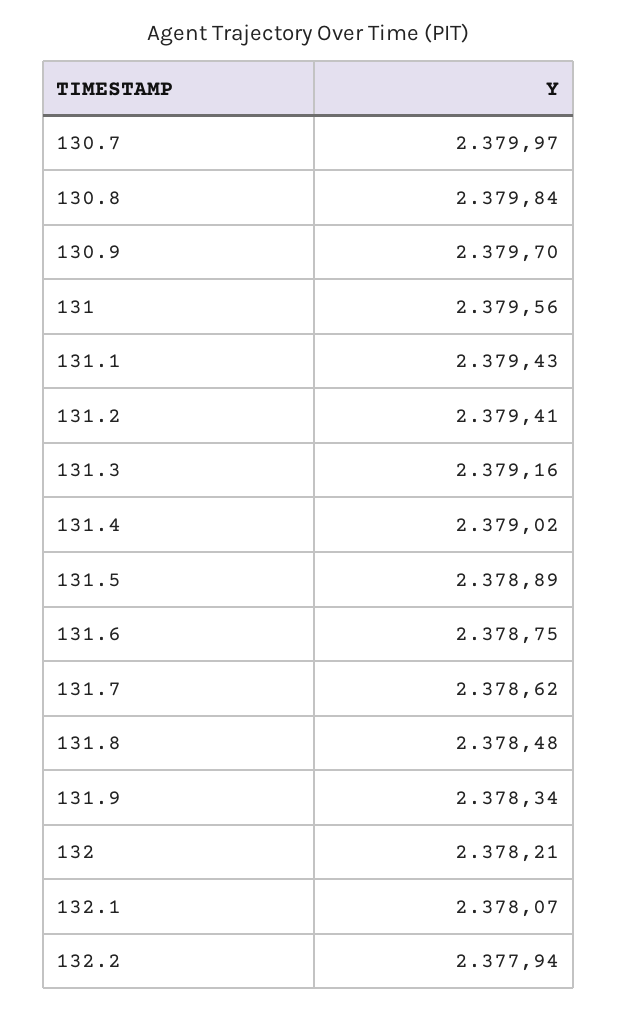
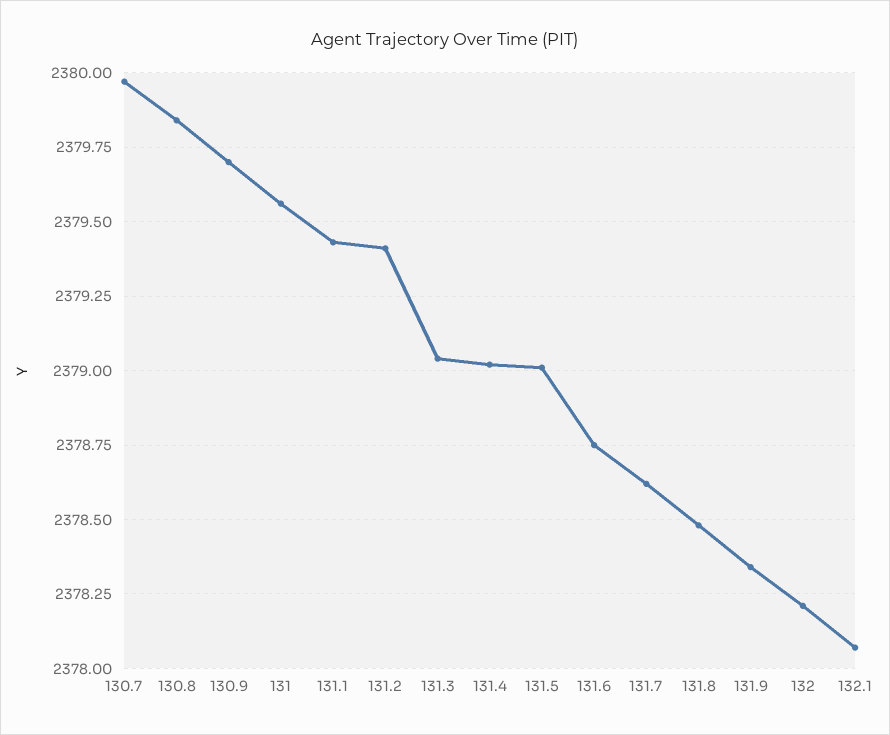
  {
    "130.7": 2379.97,
    "130.8": 2379.84,
    "130.9": 2379.7,
    "131": 2379.56,
    "131.1": 2379.43,
    "131.2": 2379.41,
-   "131.3": 2379.16,
+   "131.3": 2379.05,
    "131.4": 2379.02,
-   "131.5": 2378.89,
+   "131.5": 2379,
    "131.6": 2378.75,
    "131.7": 2378.62,
    "131.8": 2378.48,
    "131.9": 2378.34,
    "132": 2378.21,
-   "132.1": 2378.07,
+   "132.1": 2378.07
-   "132.2": 2377.94
  }

